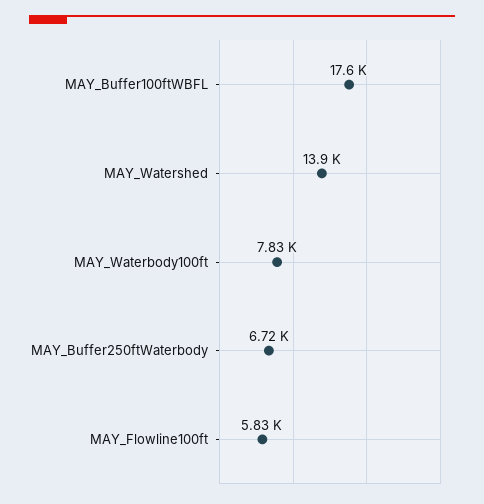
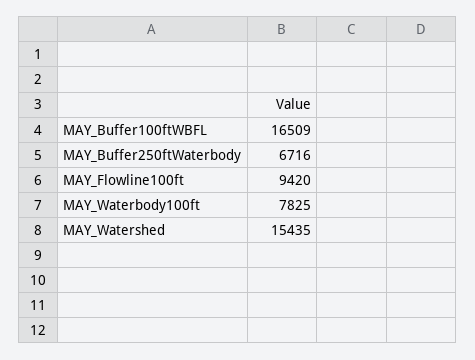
  {
-   "MAY_Buffer100ftWBFL": 17600,
+   "MAY_Buffer100ftWBFL": 16509,
-   "MAY_Watershed": 13900,
+   "MAY_Watershed": 15435,
    "MAY_Waterbody100ft": 7825,
    "MAY_Buffer250ftWaterbody": 6716,
-   "MAY_Flowline100ft": 5830
+   "MAY_Flowline100ft": 9420
  }

